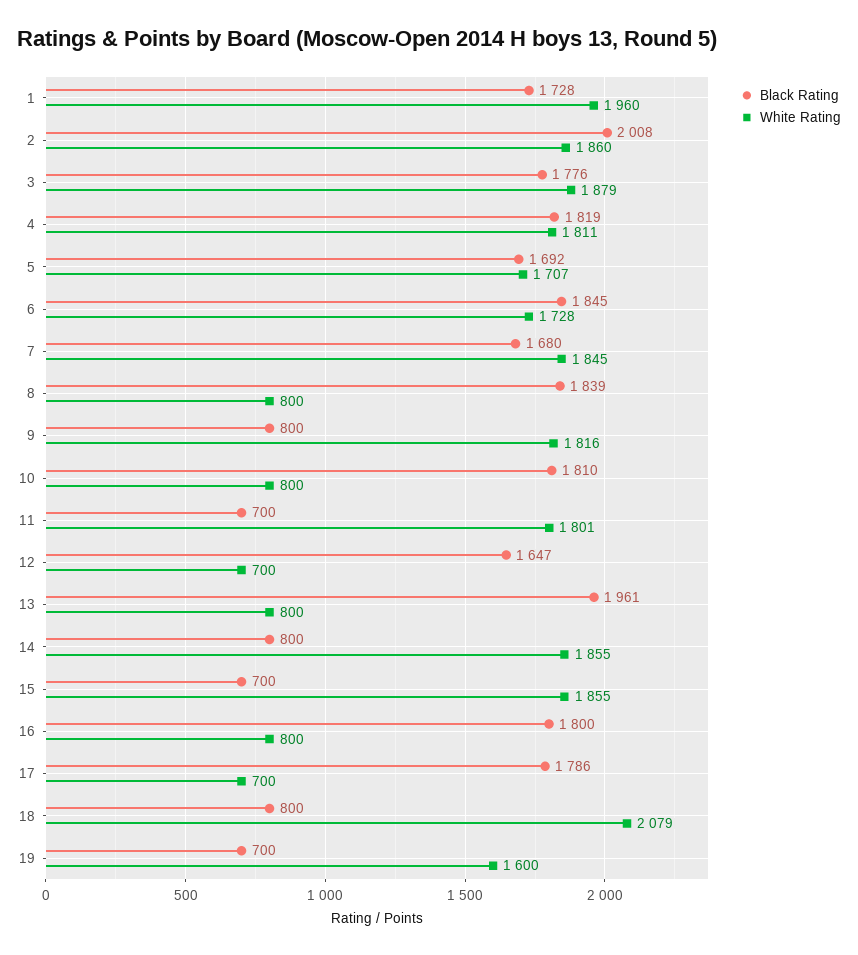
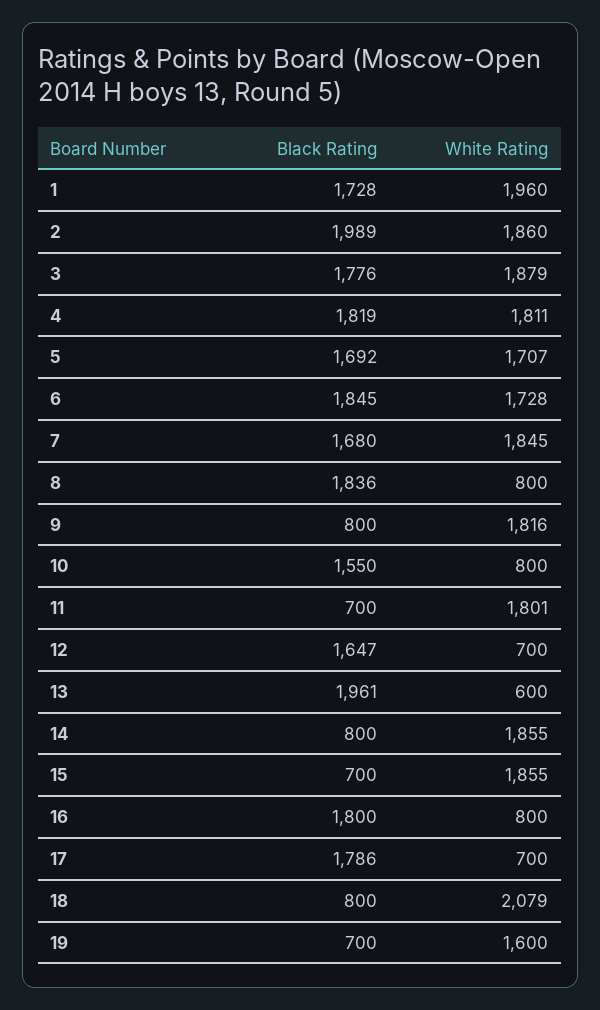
  {
    "Black Rating": {
      "1": 1728,
-     "2": 2008,
+     "2": 1989,
      "3": 1776,
      "4": 1819,
      "5": 1692,
      "6": 1845,
      "7": 1680,
-     "8": 1839,
+     "8": 1836,
      "9": 800,
-     "10": 1810,
+     "10": 1550,
      "11": 700,
      "12": 1647,
      "13": 1961,
      "14": 800,
      "15": 700,
      "16": 1800,
      "17": 1786,
      "18": 800,
      "19": 700
    },
    "White Rating": {
      "1": 1960,
      "2": 1860,
      "3": 1879,
      "4": 1811,
      "5": 1707,
      "6": 1728,
      "7": 1845,
      "8": 800,
      "9": 1816,
      "10": 800,
      "11": 1801,
      "12": 700,
-     "13": 800,
+     "13": 600,
      "14": 1855,
      "15": 1855,
      "16": 800,
      "17": 700,
      "18": 2079,
      "19": 1600
    }
  }

